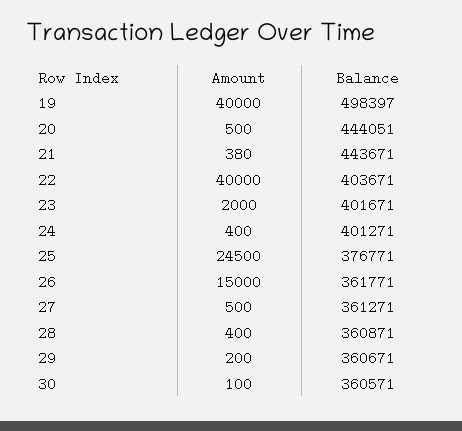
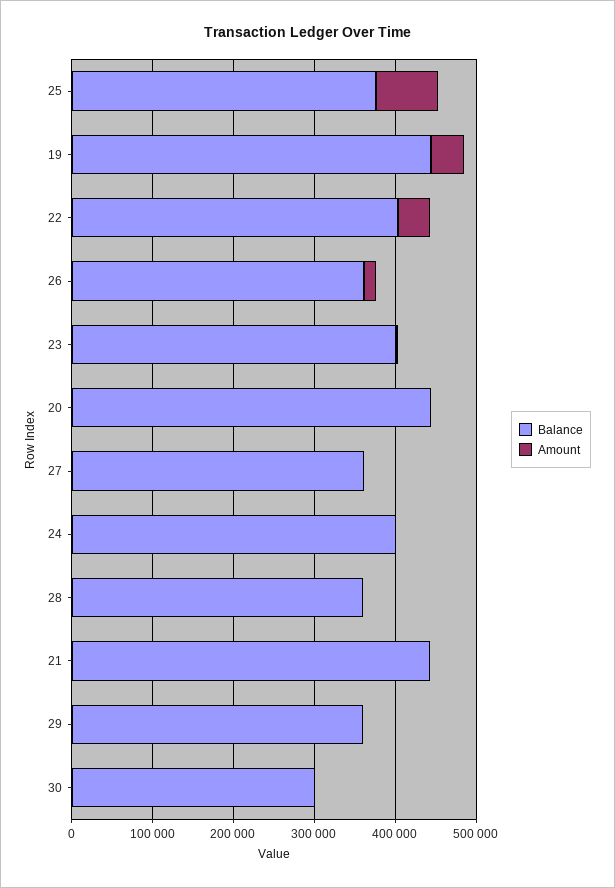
  {
    "Amount": {
      "19": 40000,
      "20": 500,
      "21": 380,
      "22": 40000,
      "23": 2000,
      "24": 400,
-     "25": 24500,
+     "25": 80000,
      "26": 15000,
      "27": 500,
      "28": 400,
      "29": 200,
      "30": 100
    },
    "Balance": {
-     "19": 498397,
+     "19": 440000,
      "20": 444051,
      "21": 443671,
      "22": 403671,
      "23": 401671,
      "24": 401271,
      "25": 376771,
      "26": 361771,
      "27": 361271,
      "28": 360871,
      "29": 360671,
-     "30": 360571
+     "30": 300000
    }
  }

